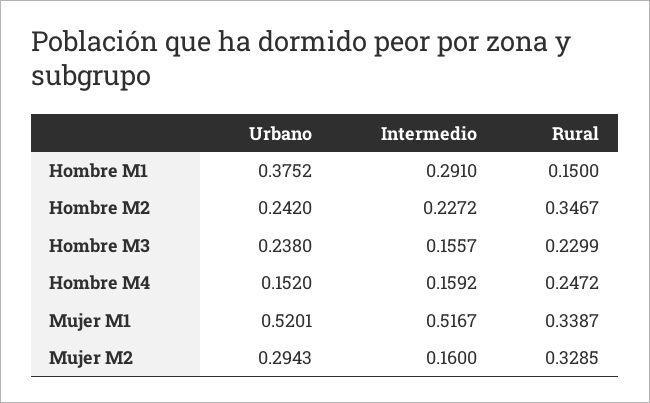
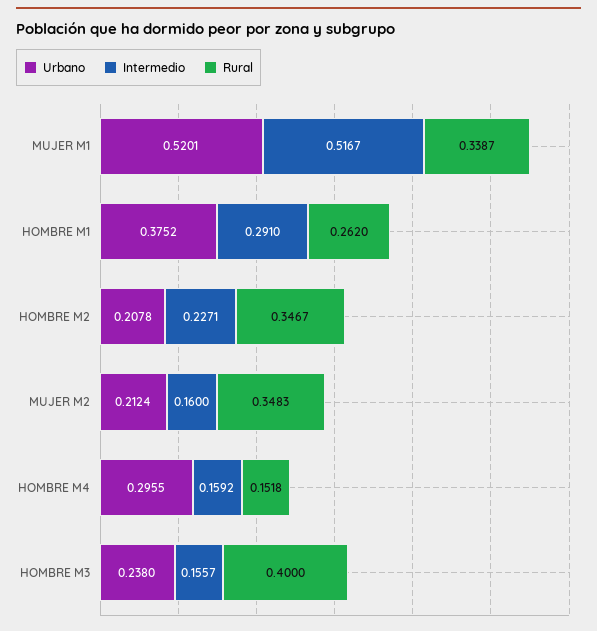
  {
    "Urbano": {
      "Hombre M1": 0.3752,
-     "Hombre M2": 0.242,
+     "Hombre M2": 0.2078,
      "Hombre M3": 0.238,
-     "Hombre M4": 0.152,
+     "Hombre M4": 0.2955,
      "Mujer M1": 0.5201,
-     "Mujer M2": 0.2943
+     "Mujer M2": 0.2124
    },
    "Intermedio": {
      "Hombre M1": 0.291,
-     "Hombre M2": 0.2272,
+     "Hombre M2": 0.2271,
      "Hombre M3": 0.1557,
      "Hombre M4": 0.1592,
      "Mujer M1": 0.5167,
      "Mujer M2": 0.16
    },
    "Rural": {
-     "Hombre M1": 0.15,
+     "Hombre M1": 0.262,
      "Hombre M2": 0.3467,
-     "Hombre M3": 0.2299,
+     "Hombre M3": 0.4,
-     "Hombre M4": 0.2472,
+     "Hombre M4": 0.1518,
      "Mujer M1": 0.3387,
-     "Mujer M2": 0.3285
+     "Mujer M2": 0.3483
    }
  }

